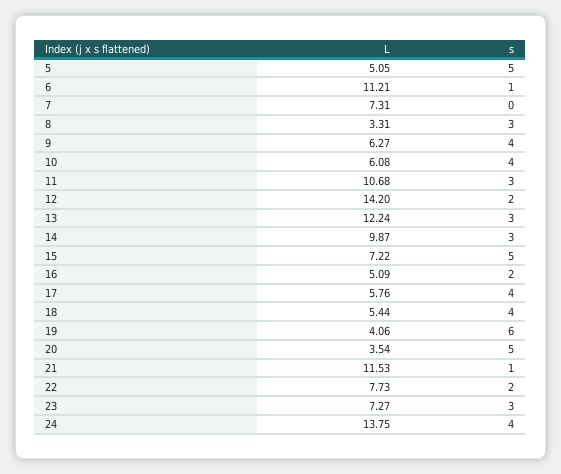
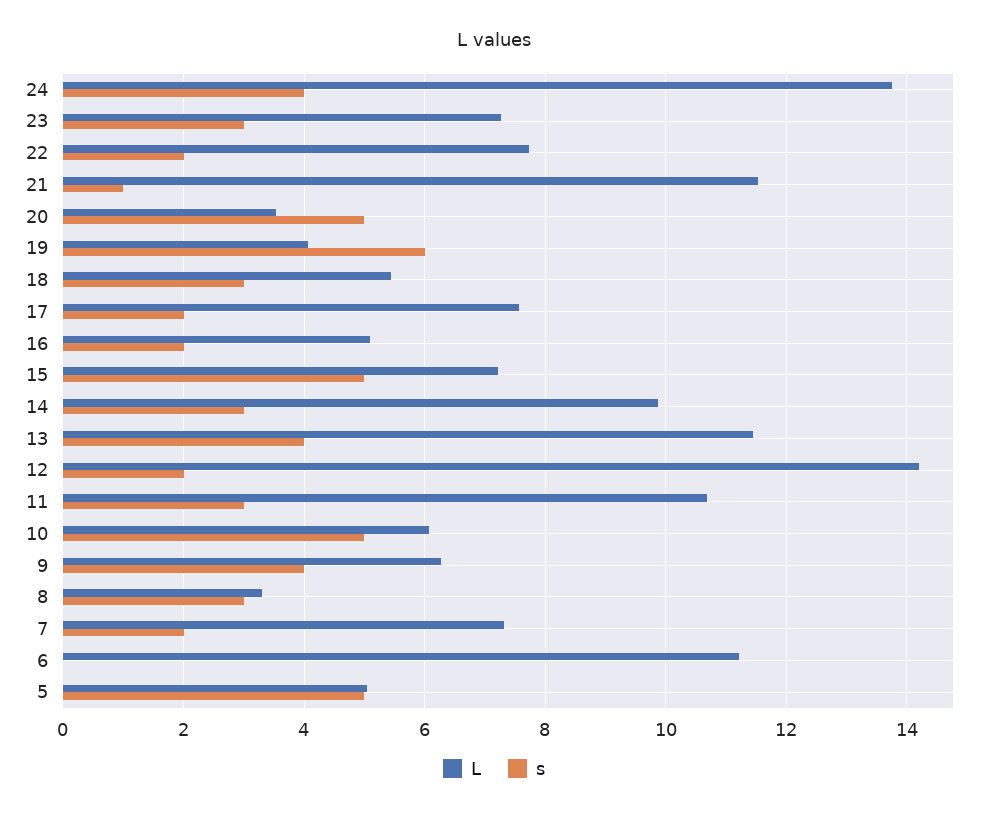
  {
    "L": {
      "5": 5.05,
      "6": 11.21,
      "7": 7.31,
      "8": 3.31,
      "9": 6.27,
      "10": 6.08,
      "11": 10.68,
      "12": 14.2,
-     "13": 12.24,
+     "13": 11.4,
      "14": 9.87,
      "15": 7.22,
      "16": 5.09,
-     "17": 5.76,
+     "17": 7.6,
      "18": 5.44,
      "19": 4.06,
      "20": 3.54,
      "21": 11.53,
      "22": 7.73,
      "23": 7.27,
      "24": 13.75
    },
    "s": {
      "5": 5,
-     "6": 1,
+     "6": 0,
-     "7": 0,
+     "7": 2,
      "8": 3,
      "9": 4,
-     "10": 4,
+     "10": 5,
      "11": 3,
      "12": 2,
-     "13": 3,
+     "13": 4,
      "14": 3,
      "15": 5,
      "16": 2,
-     "17": 4,
+     "17": 2,
-     "18": 4,
+     "18": 3,
      "19": 6,
      "20": 5,
      "21": 1,
      "22": 2,
      "23": 3,
      "24": 4
    }
  }

